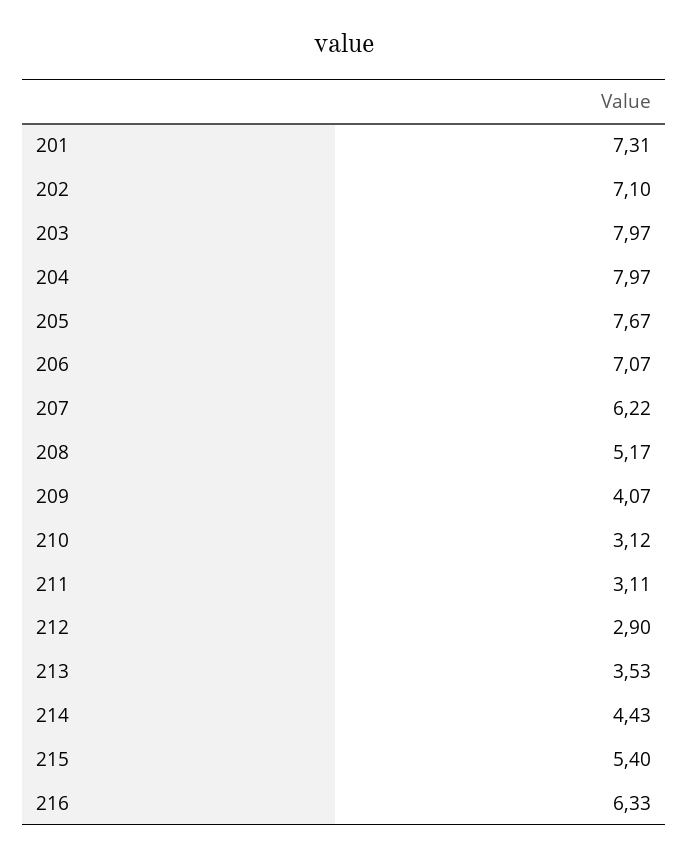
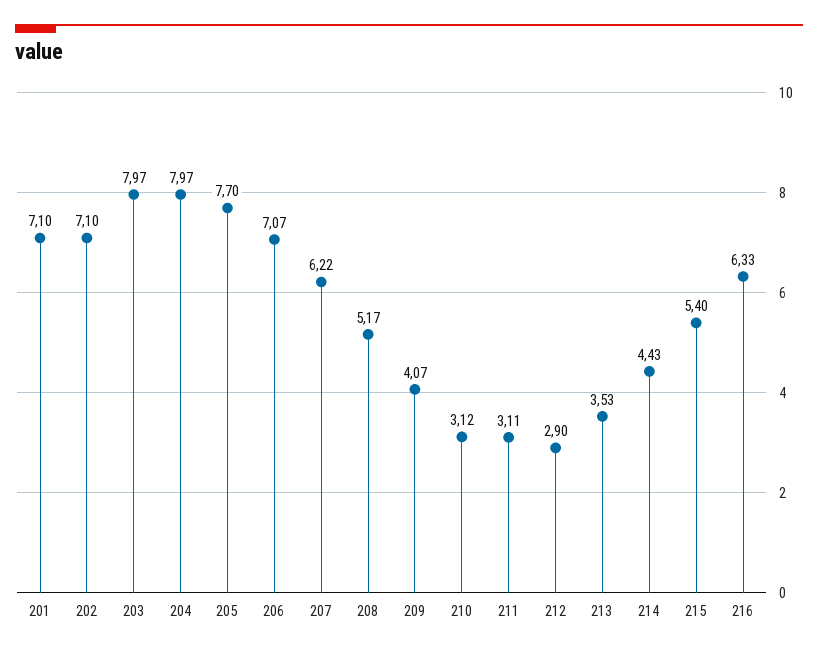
  {
-   "201": 7.31,
+   "201": 7.1,
    "202": 7.1,
    "203": 7.97,
    "204": 7.97,
-   "205": 7.67,
+   "205": 7.7,
    "206": 7.07,
    "207": 6.22,
    "208": 5.17,
    "209": 4.07,
    "210": 3.12,
    "211": 3.11,
    "212": 2.9,
    "213": 3.53,
    "214": 4.43,
    "215": 5.4,
    "216": 6.33
  }

